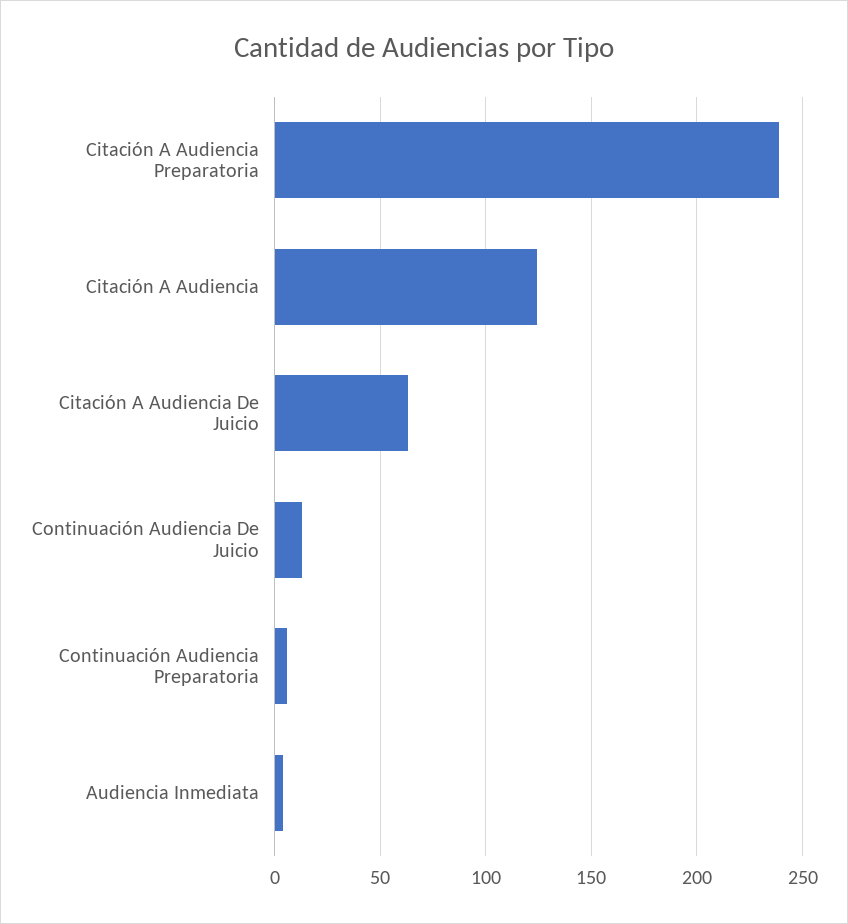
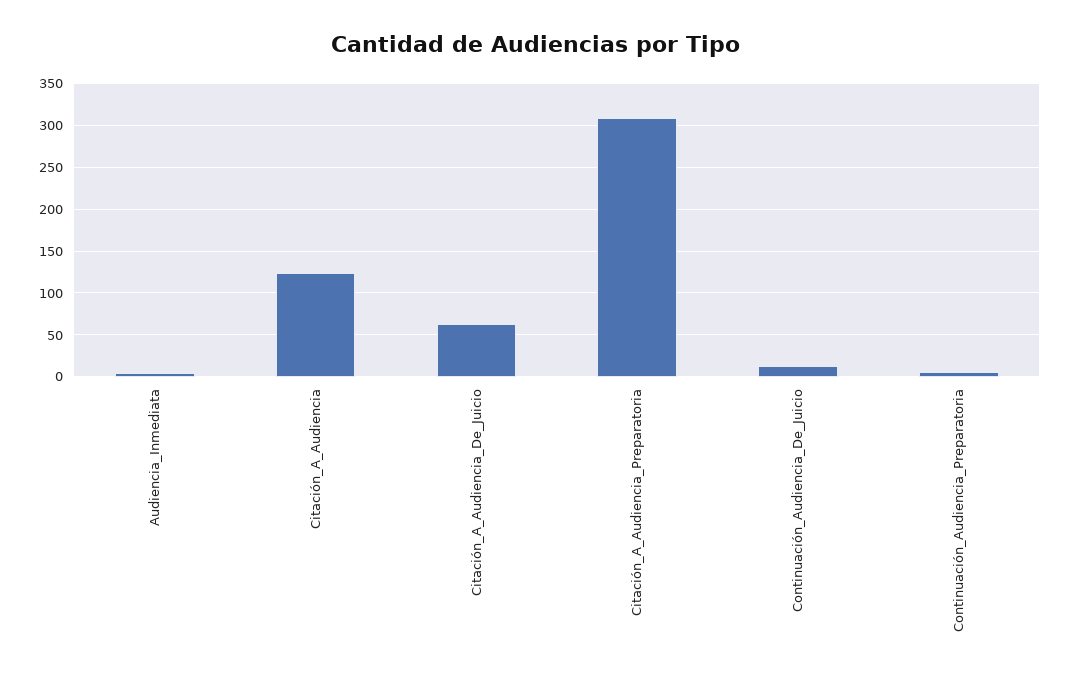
  {
-   "Citación A Audiencia Preparatoria": 240,
+   "Citación A Audiencia Preparatoria": 310,
    "Citación A Audiencia": 125,
    "Citación A Audiencia De Juicio": 65,
    "Continuación Audiencia De Juicio": 15,
    "Continuación Audiencia Preparatoria": 5,
    "Audiencia Inmediata": 5
  }

